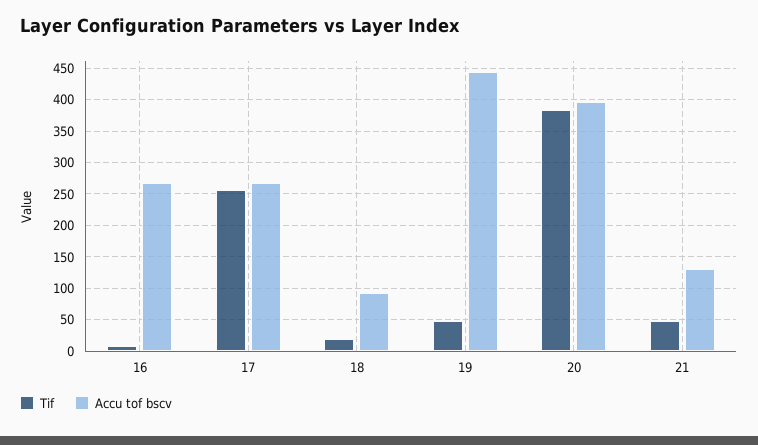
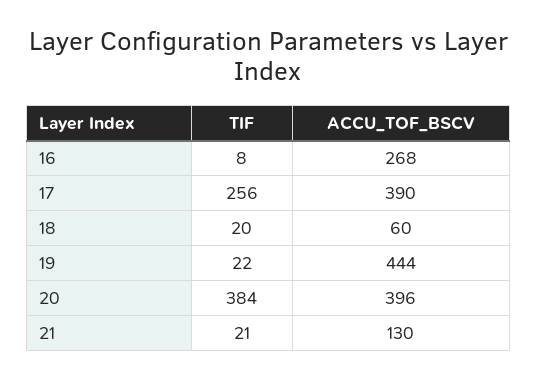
  {
    "Tif": {
      "16": 8,
      "17": 256,
      "18": 20,
-     "19": 50,
+     "19": 22,
      "20": 384,
-     "21": 50
+     "21": 21
    },
    "Accu tof bscv": {
      "16": 268,
-     "17": 270,
+     "17": 390,
-     "18": 90,
+     "18": 60,
      "19": 444,
      "20": 396,
      "21": 130
    }
  }

